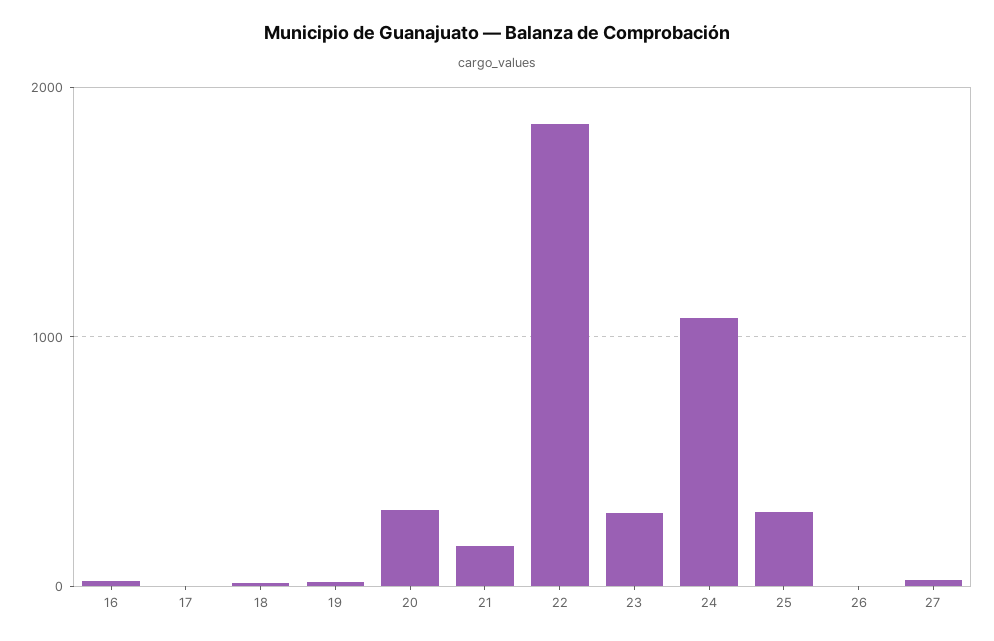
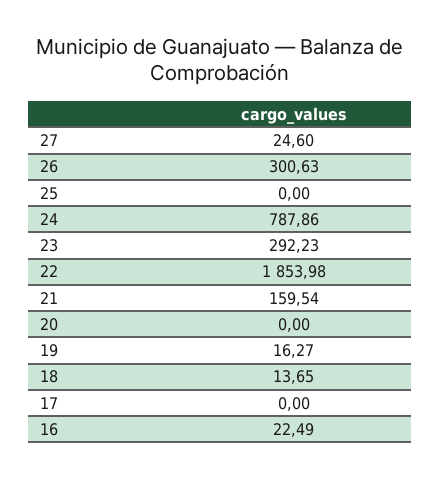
  {
    "16": 22.49,
    "17": 0,
    "18": 13.65,
    "19": 16.27,
-   "20": 300,
+   "20": 0,
    "21": 159.54,
    "22": 1853.98,
    "23": 292.23,
-   "24": 1100,
+   "24": 787.86,
-   "25": 300,
+   "25": 0,
-   "26": 0,
+   "26": 300.63,
    "27": 24.6
  }

